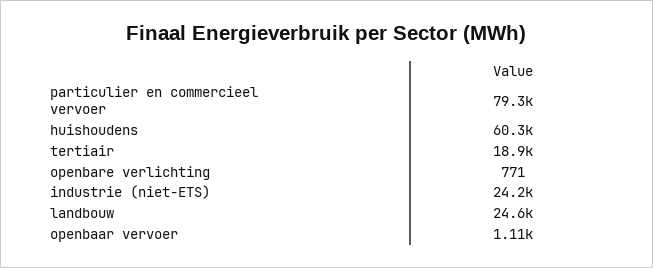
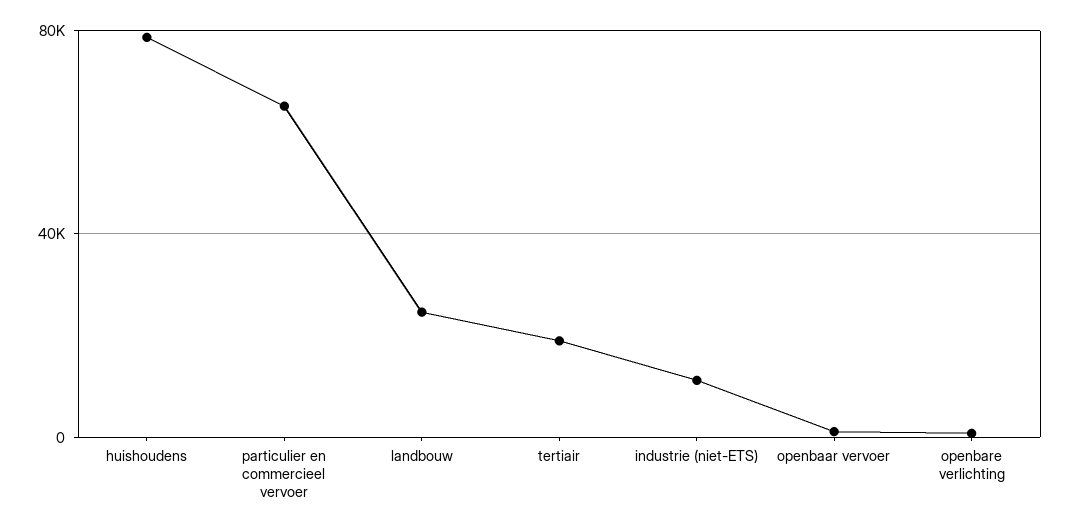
  {
-   "particulier en commercieel vervoer": 79300,
+   "particulier en commercieel vervoer": 65000,
-   "huishoudens": 60300,
+   "huishoudens": 80000,
    "tertiair": 18900,
    "openbare verlichting": 771,
-   "industrie (niet-ETS)": 24200,
+   "industrie (niet-ETS)": 10000,
    "landbouw": 24600,
    "openbaar vervoer": 1110
  }

